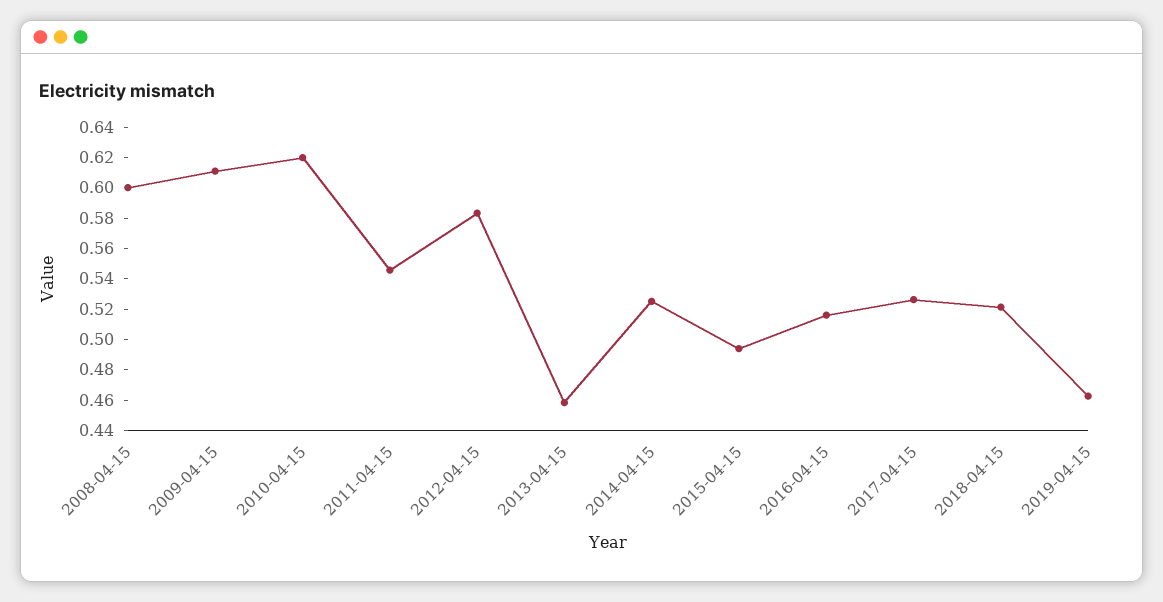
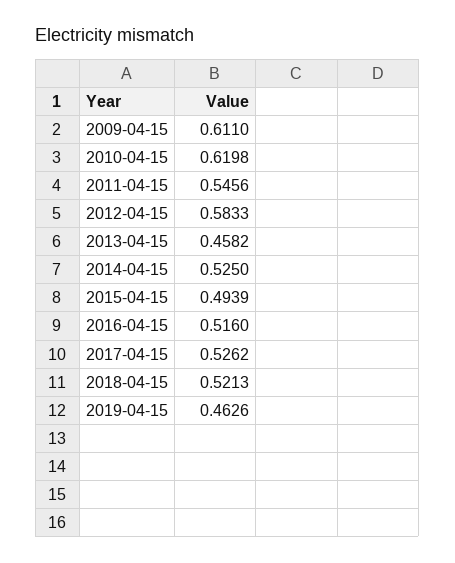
  {
-   "2008-04-15": 0.6,
    "2009-04-15": 0.611,
    "2010-04-15": 0.6198,
    "2011-04-15": 0.5456,
    "2012-04-15": 0.5833,
    "2013-04-15": 0.4582,
    "2014-04-15": 0.525,
    "2015-04-15": 0.4939,
    "2016-04-15": 0.516,
    "2017-04-15": 0.5262,
    "2018-04-15": 0.5213,
    "2019-04-15": 0.4626
  }

